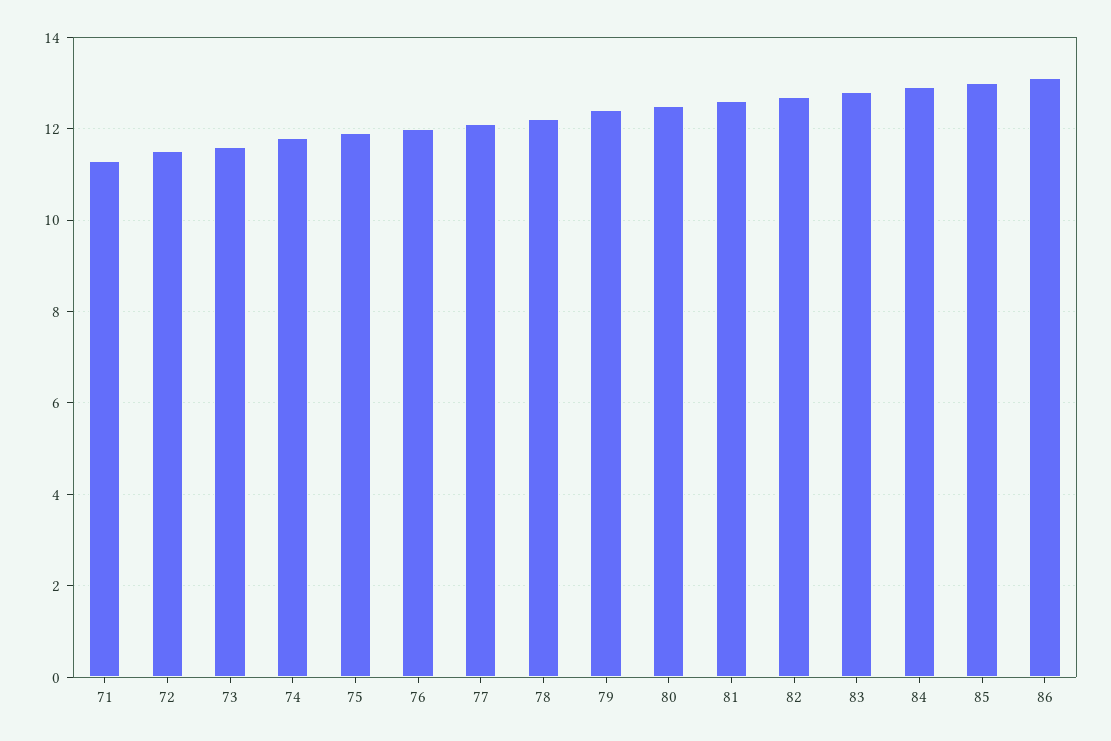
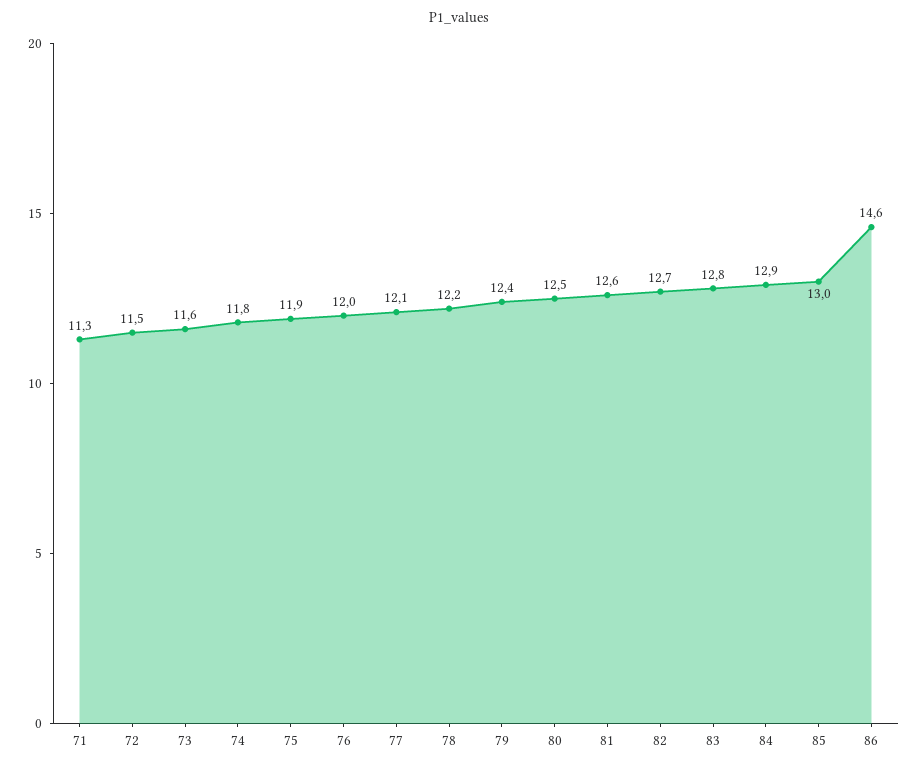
  {
    "71": 11.3,
    "72": 11.5,
    "73": 11.6,
    "74": 11.8,
    "75": 11.9,
    "76": 12,
    "77": 12.1,
    "78": 12.2,
    "79": 12.4,
    "80": 12.5,
    "81": 12.6,
    "82": 12.7,
    "83": 12.8,
    "84": 12.9,
    "85": 13,
-   "86": 13
+   "86": 14.6
  }

